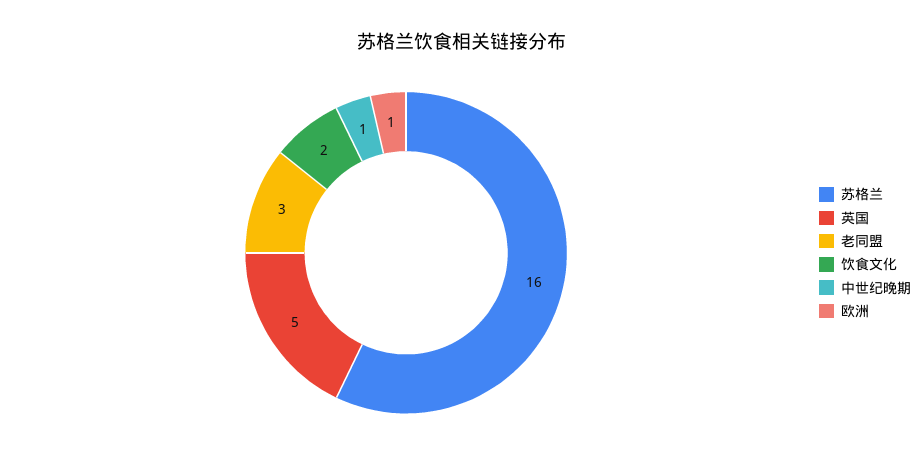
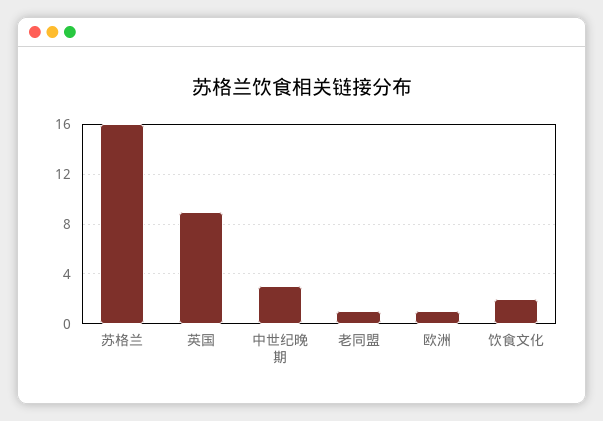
  {
    "苏格兰": 16,
-   "英国": 5,
+   "英国": 9,
-   "老同盟": 3,
+   "老同盟": 1,
    "饮食文化": 2,
-   "中世纪晚期": 1,
+   "中世纪晚期": 3,
    "欧洲": 1
  }

